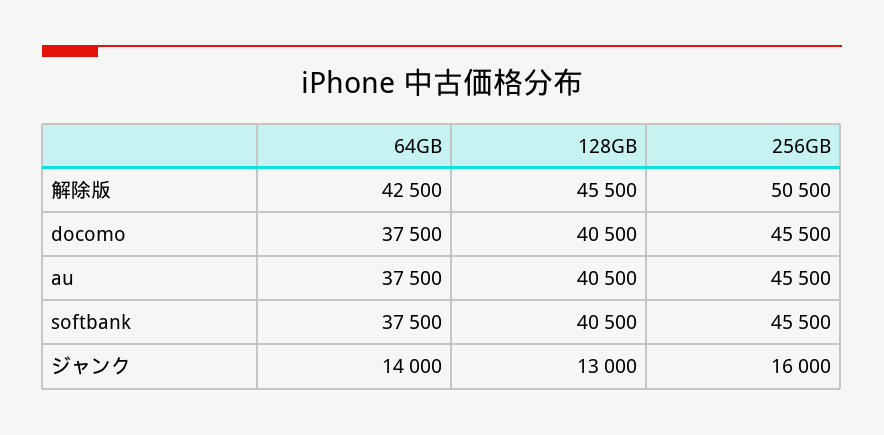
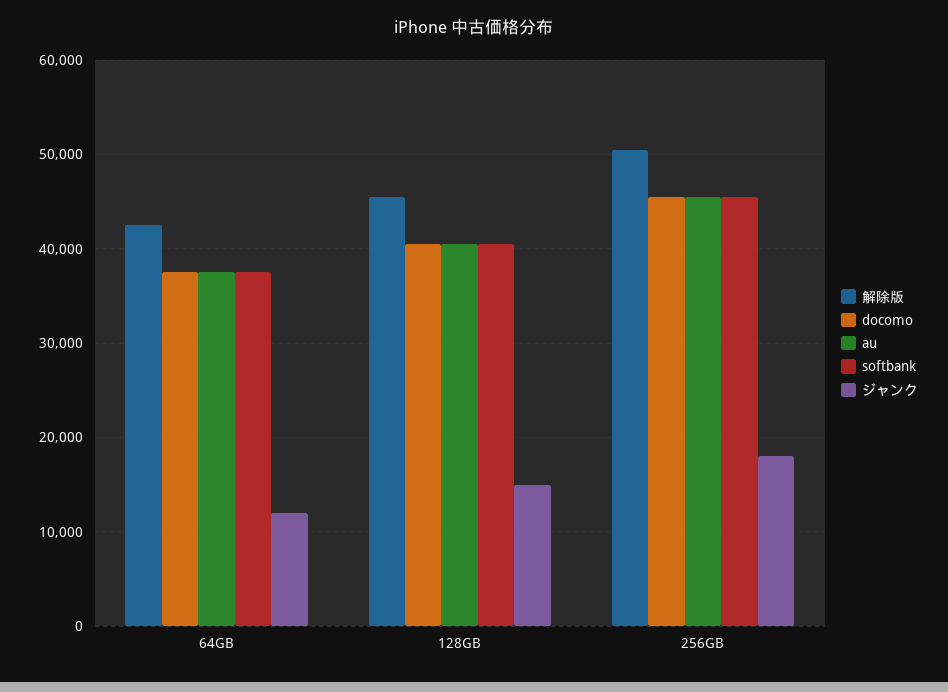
  {
    "解除版": {
      "64GB": 42500,
      "128GB": 45500,
      "256GB": 50500
    },
    "docomo": {
      "64GB": 37500,
      "128GB": 40500,
      "256GB": 45500
    },
    "au": {
      "64GB": 37500,
      "128GB": 40500,
      "256GB": 45500
    },
    "softbank": {
      "64GB": 37500,
      "128GB": 40500,
      "256GB": 45500
    },
    "ジャンク": {
-     "64GB": 14000,
+     "64GB": 12000,
-     "128GB": 13000,
+     "128GB": 15000,
-     "256GB": 16000
+     "256GB": 18000
    }
  }

